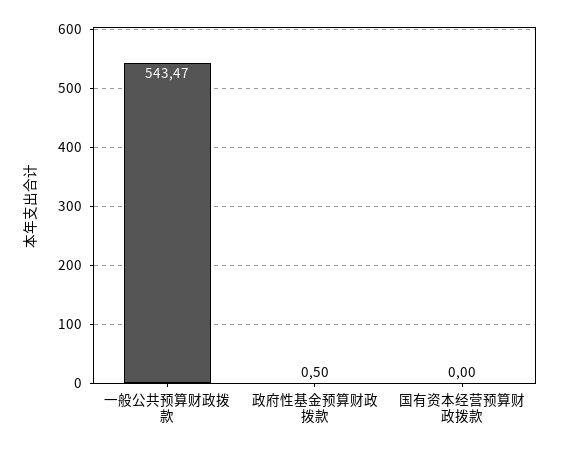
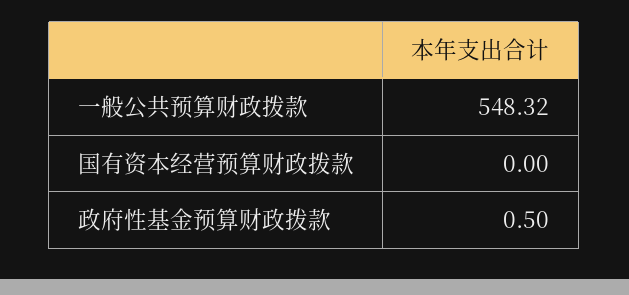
  {
-   "一般公共预算财政拨款": 543.47,
+   "一般公共预算财政拨款": 548.32,
    "政府性基金预算财政拨款": 0.5,
    "国有资本经营预算财政拨款": 0
  }

